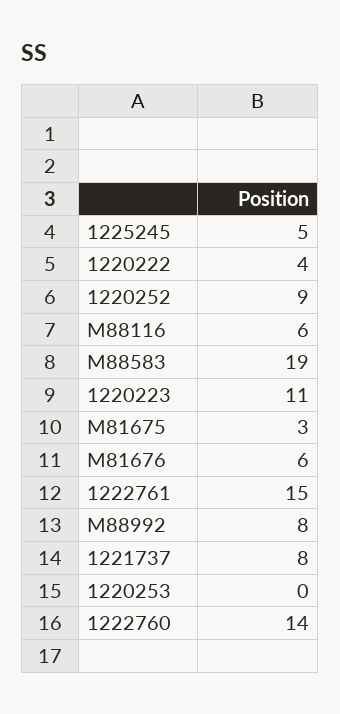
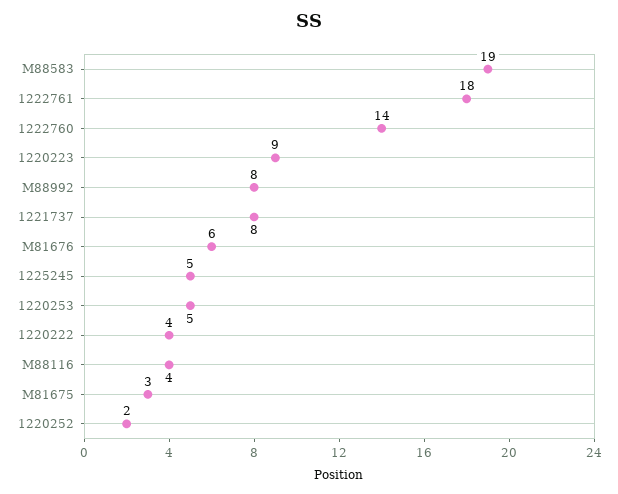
  {
    "1225245": 5,
    "1220222": 4,
-   "1220252": 9,
+   "1220252": 2,
-   "M88116": 6,
+   "M88116": 4,
    "M88583": 19,
-   "1220223": 11,
+   "1220223": 9,
    "M81675": 3,
    "M81676": 6,
-   "1222761": 15,
+   "1222761": 18,
    "M88992": 8,
    "1221737": 8,
-   "1220253": 0,
+   "1220253": 5,
    "1222760": 14
  }

